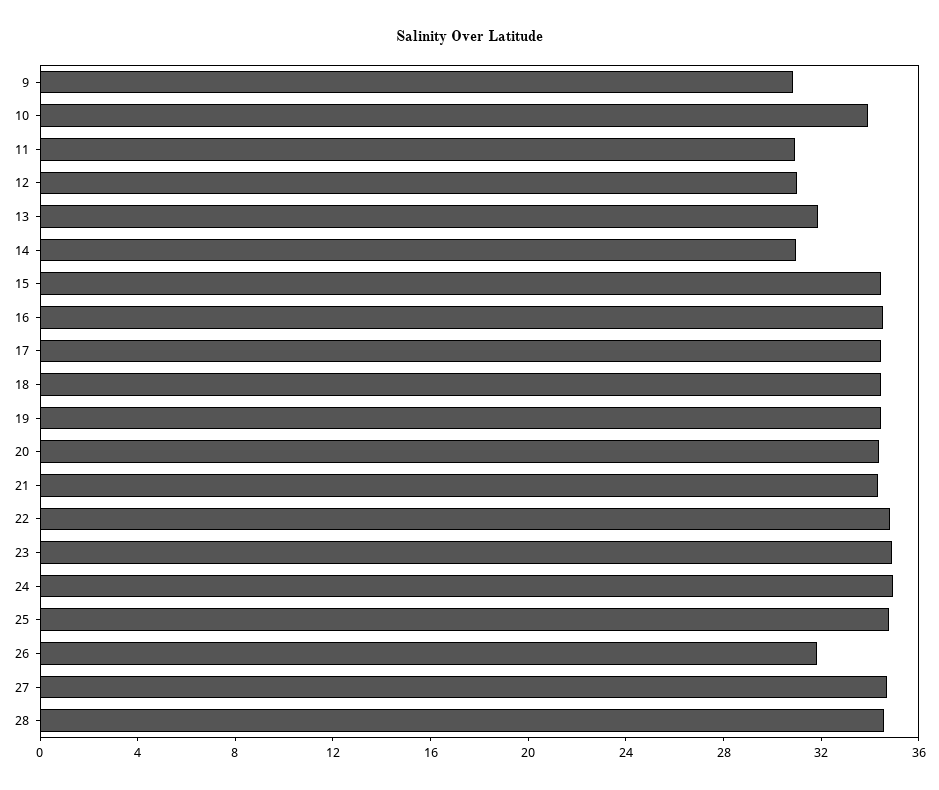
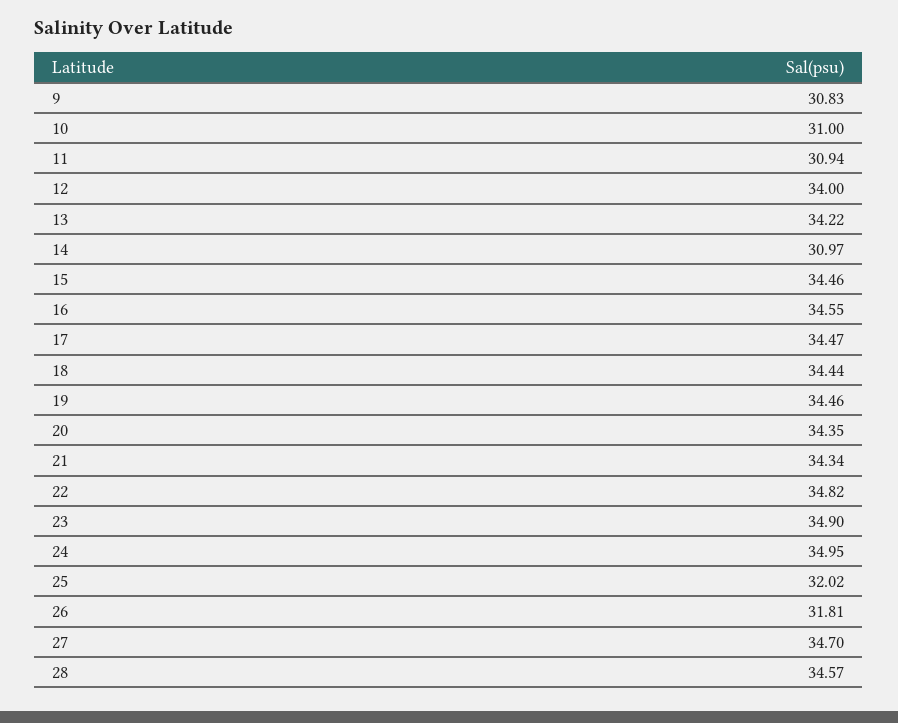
  {
    "9": 30.83,
-   "10": 34,
+   "10": 31,
    "11": 30.94,
-   "12": 31,
+   "12": 34,
-   "13": 32,
+   "13": 34.22,
    "14": 30.97,
    "15": 34.46,
    "16": 34.55,
    "17": 34.47,
    "18": 34.44,
    "19": 34.46,
    "20": 34.35,
    "21": 34.34,
    "22": 34.82,
    "23": 34.9,
    "24": 34.95,
-   "25": 35,
+   "25": 32.02,
    "26": 31.81,
    "27": 34.7,
    "28": 34.57
  }

